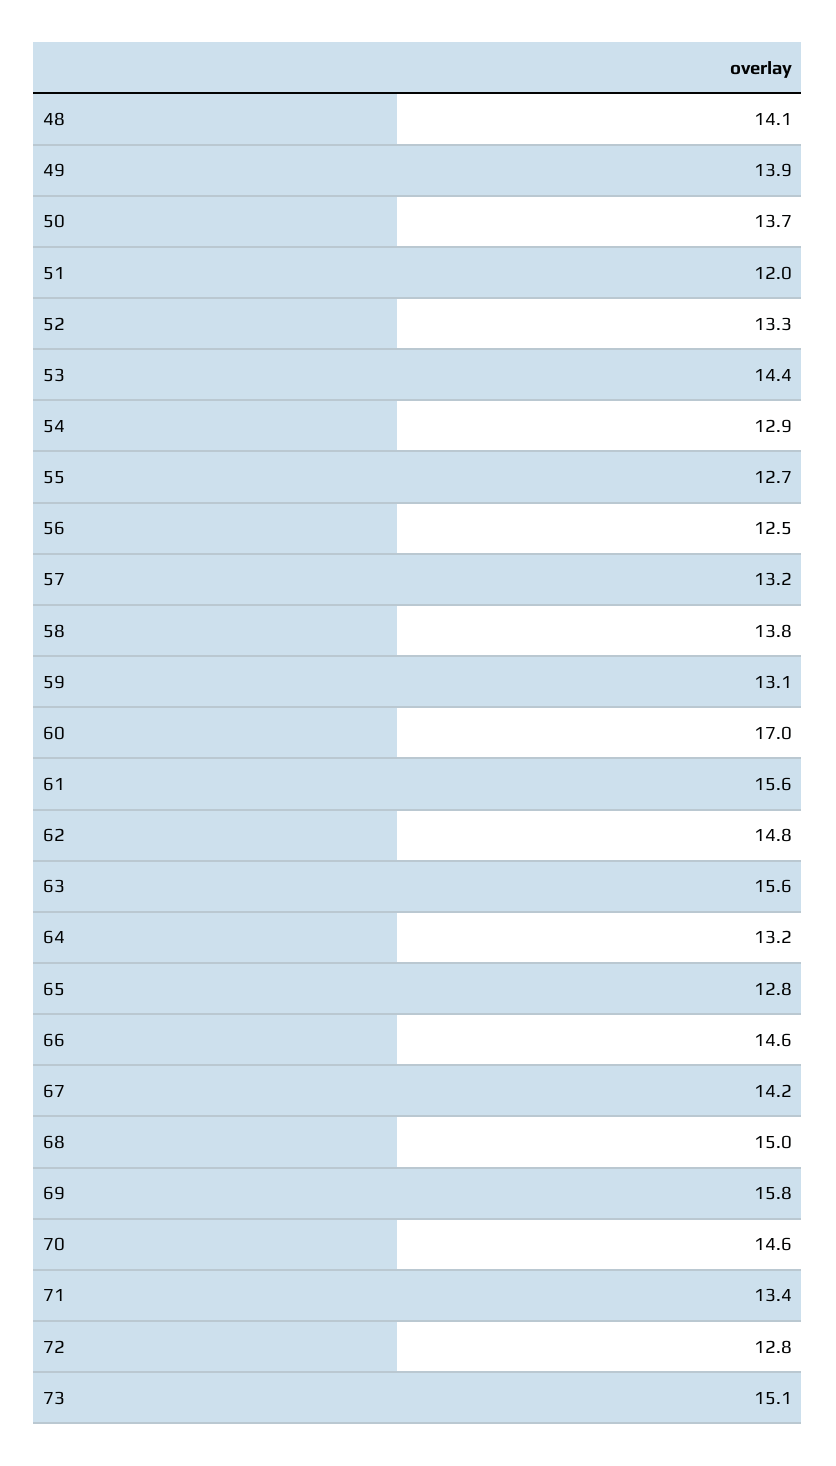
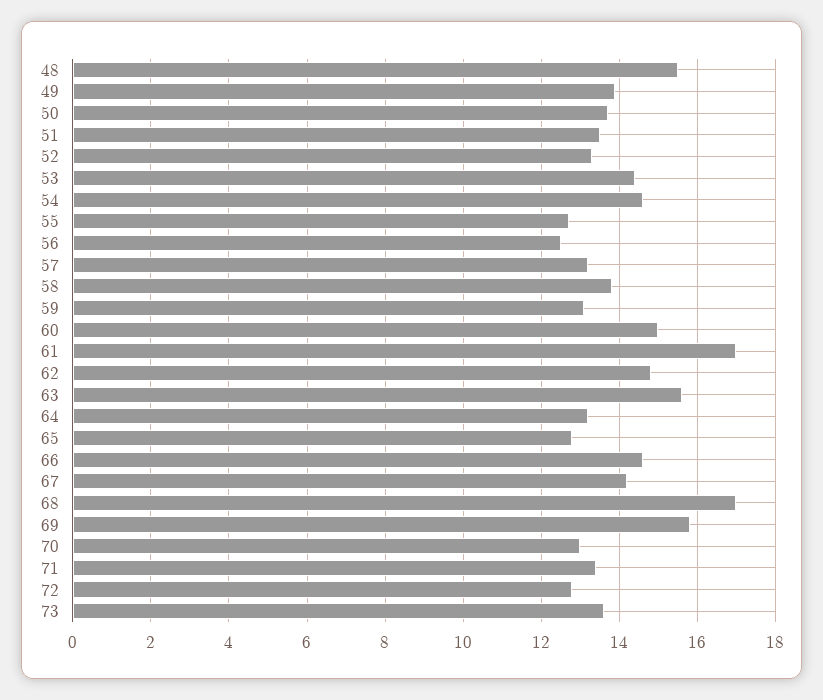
  {
-   "48": 14.1,
+   "48": 15.5,
    "49": 13.9,
    "50": 13.7,
-   "51": 12,
+   "51": 13.5,
    "52": 13.3,
    "53": 14.4,
-   "54": 12.9,
+   "54": 14.5,
    "55": 12.7,
    "56": 12.5,
    "57": 13.2,
    "58": 13.8,
    "59": 13.1,
-   "60": 17,
+   "60": 15,
-   "61": 15.6,
+   "61": 17,
    "62": 14.8,
    "63": 15.6,
    "64": 13.2,
    "65": 12.8,
    "66": 14.6,
    "67": 14.2,
-   "68": 15,
+   "68": 17,
    "69": 15.8,
-   "70": 14.6,
+   "70": 13,
    "71": 13.4,
    "72": 12.8,
-   "73": 15.1
+   "73": 13.5
  }

